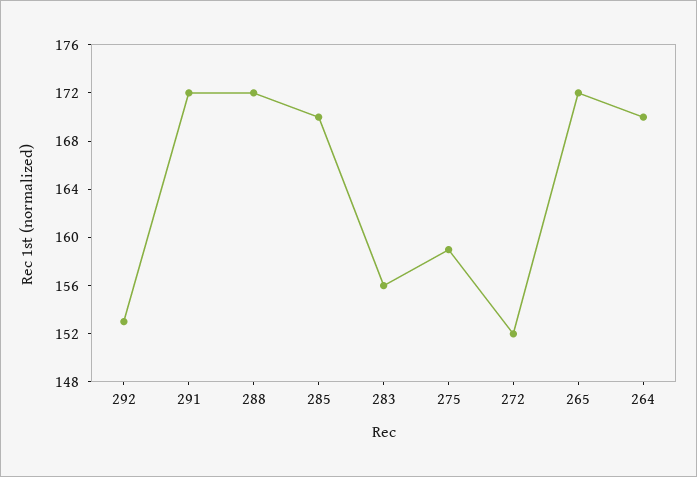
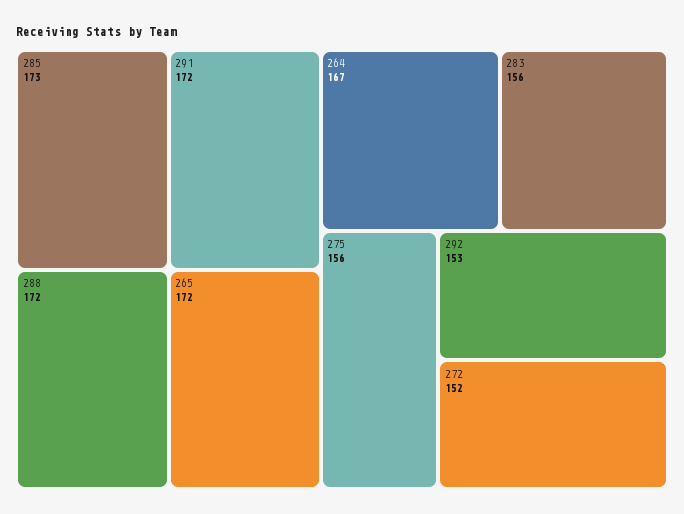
  {
    "292": 153,
    "291": 172,
    "288": 172,
-   "285": 170,
+   "285": 173,
    "283": 156,
-   "275": 159,
+   "275": 156,
    "272": 152,
    "265": 172,
-   "264": 170
+   "264": 167
  }

